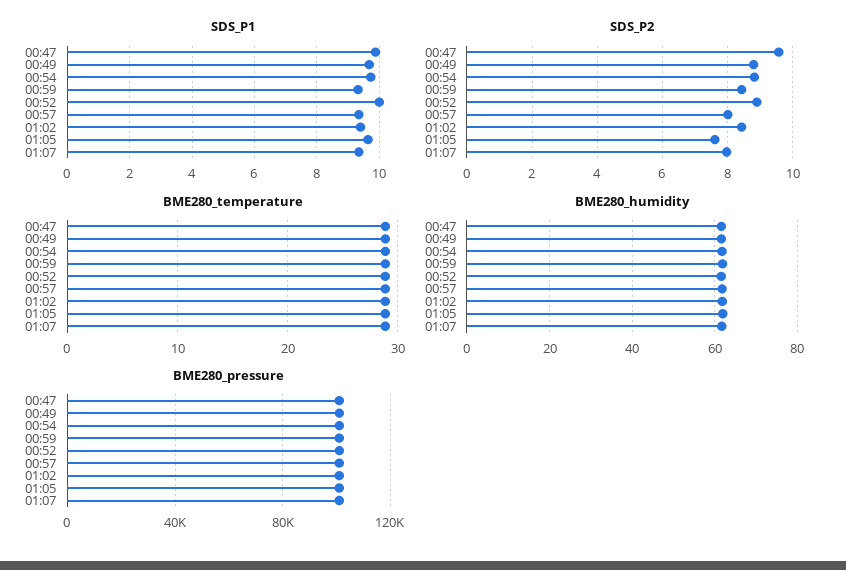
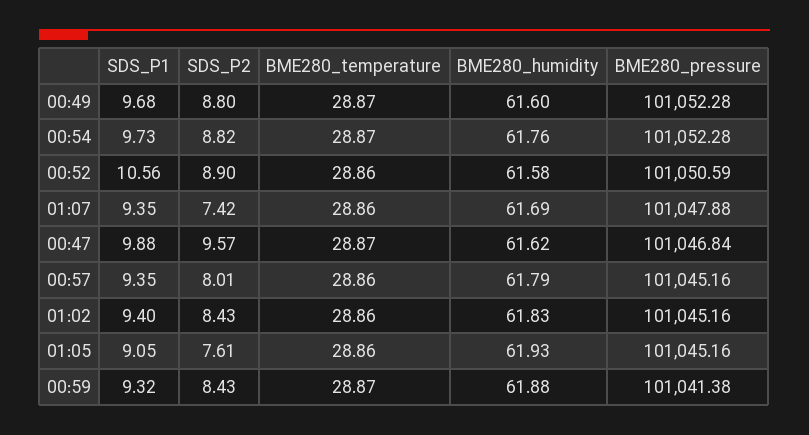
  {
    "SDS_P1": {
      "00:47": 9.88,
      "00:49": 9.68,
      "00:54": 9.73,
      "00:59": 9.32,
-     "00:52": 10,
+     "00:52": 10.56,
      "00:57": 9.35,
      "01:02": 9.4,
-     "01:05": 9.6,
+     "01:05": 9.05,
      "01:07": 9.35
    },
    "SDS_P2": {
      "00:47": 9.57,
      "00:49": 8.8,
      "00:54": 8.82,
      "00:59": 8.43,
      "00:52": 8.9,
      "00:57": 8.01,
      "01:02": 8.43,
      "01:05": 7.61,
-     "01:07": 8
+     "01:07": 7.42
    },
    "BME280_temperature": {
      "00:47": 28.87,
      "00:49": 28.87,
      "00:54": 28.87,
      "00:59": 28.87,
      "00:52": 28.86,
      "00:57": 28.86,
      "01:02": 28.86,
      "01:05": 28.86,
      "01:07": 28.86
    },
    "BME280_humidity": {
      "00:47": 61.62,
      "00:49": 61.6,
      "00:54": 61.76,
      "00:59": 61.88,
      "00:52": 61.58,
      "00:57": 61.79,
      "01:02": 61.83,
      "01:05": 61.93,
      "01:07": 61.69
    },
    "BME280_pressure": {
      "00:47": 101046.84,
      "00:49": 101052.28,
      "00:54": 101052.28,
      "00:59": 101041.38,
      "00:52": 101050.59,
      "00:57": 101045.16,
      "01:02": 101045.16,
      "01:05": 101045.16,
      "01:07": 101047.88
    }
  }

